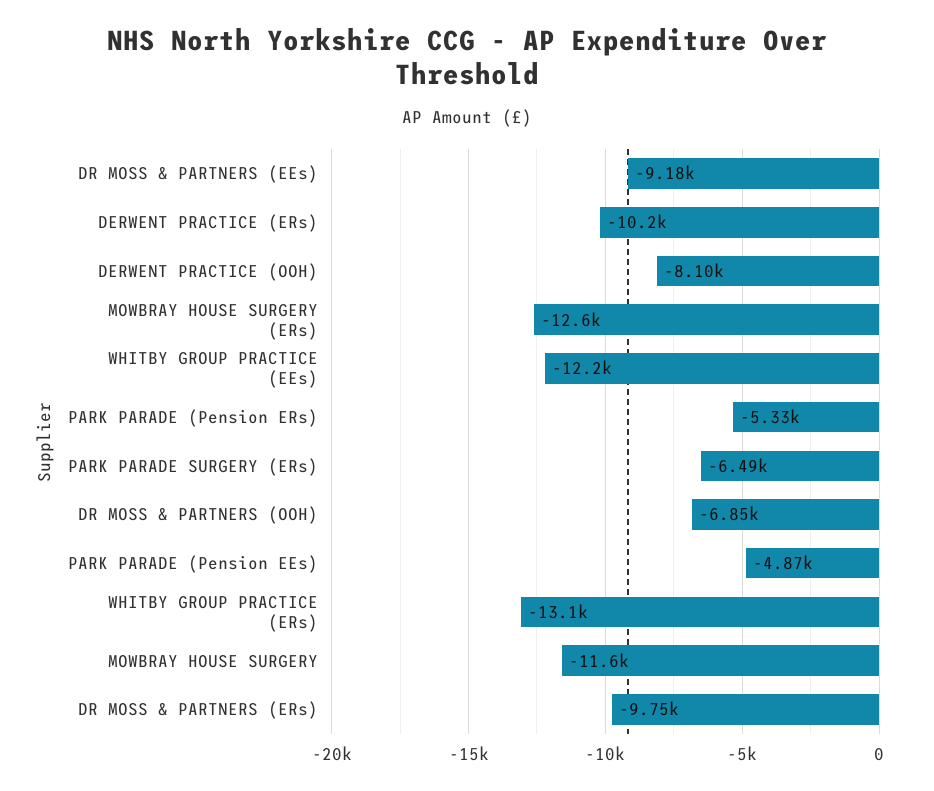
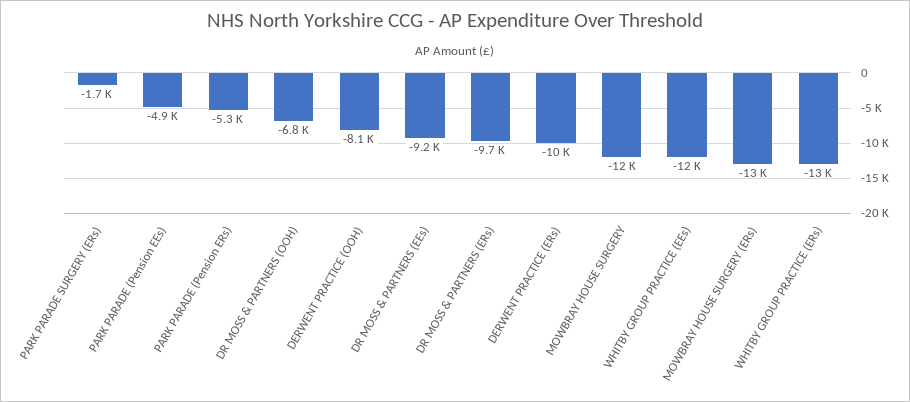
  {
    "DR MOSS & PARTNERS (EEs)": -9180,
    "DERWENT PRACTICE (ERs)": -10200,
    "DERWENT PRACTICE (OOH)": -8100,
    "MOWBRAY HOUSE SURGERY (ERs)": -12600,
    "WHITBY GROUP PRACTICE (EEs)": -12200,
    "PARK PARADE (Pension ERs)": -5330,
-   "PARK PARADE SURGERY (ERs)": -6490,
+   "PARK PARADE SURGERY (ERs)": -1700,
    "DR MOSS & PARTNERS (OOH)": -6850,
    "PARK PARADE (Pension EEs)": -4870,
    "WHITBY GROUP PRACTICE (ERs)": -13100,
    "MOWBRAY HOUSE SURGERY": -11600,
    "DR MOSS & PARTNERS (ERs)": -9750
  }

